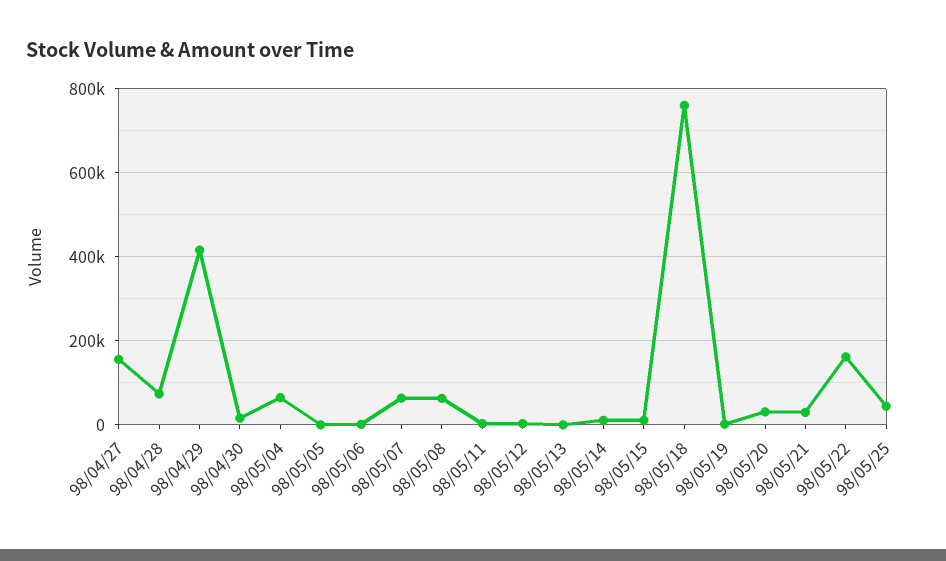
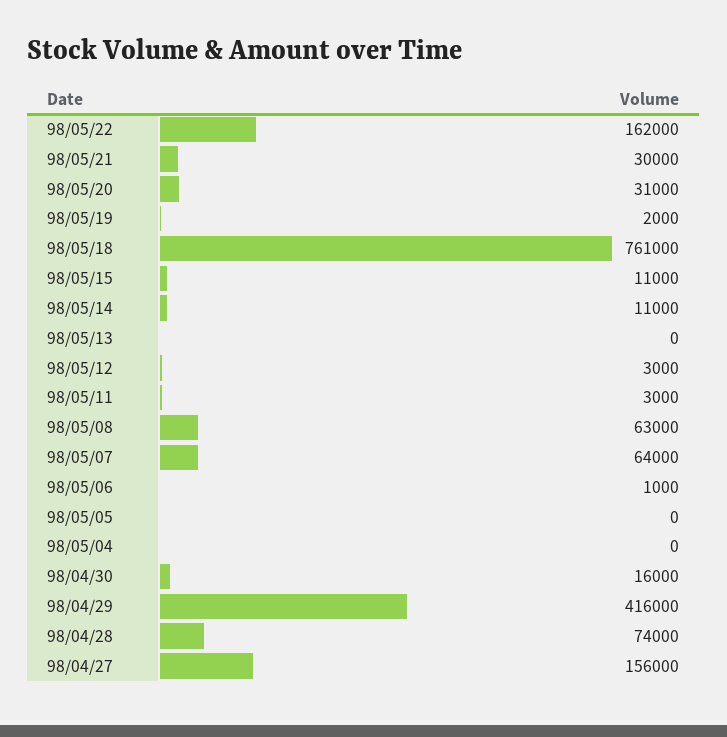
  {
    "98/04/27": 156000,
    "98/04/28": 74000,
    "98/04/29": 416000,
    "98/04/30": 16000,
-   "98/05/04": 60000,
+   "98/05/04": 0,
    "98/05/05": 0,
    "98/05/06": 1000,
    "98/05/07": 64000,
    "98/05/08": 63000,
    "98/05/11": 3000,
    "98/05/12": 3000,
    "98/05/13": 0,
    "98/05/14": 11000,
    "98/05/15": 11000,
    "98/05/18": 761000,
    "98/05/19": 2000,
    "98/05/20": 31000,
    "98/05/21": 30000,
-   "98/05/22": 162000,
+   "98/05/22": 162000
-   "98/05/25": 40000
  }

